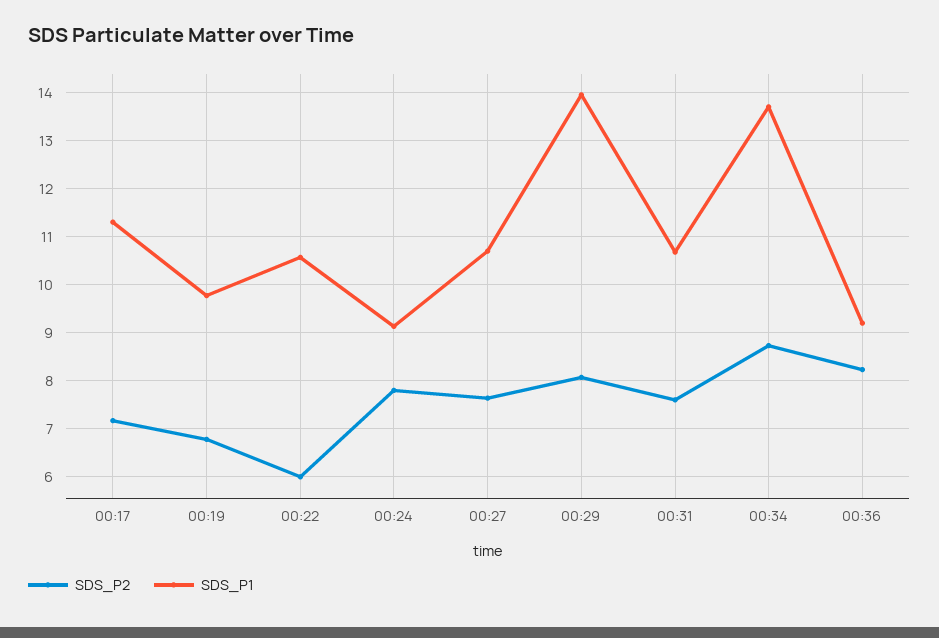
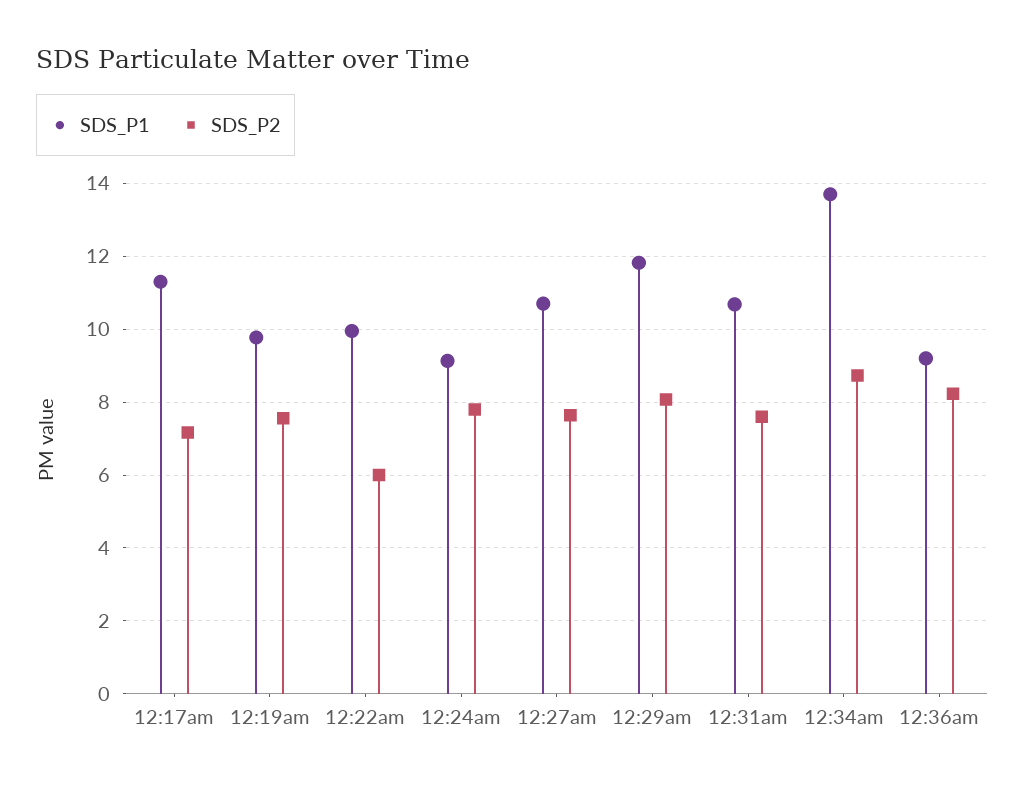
  {
    "SDS_P2": {
      "00:17": 7.2,
-     "00:19": 6.8,
+     "00:19": 7.6,
      "00:22": 6,
      "00:24": 7.8,
      "00:27": 7.6,
      "00:29": 8,
      "00:31": 7.6,
      "00:34": 8.8,
      "00:36": 8.2
    },
    "SDS_P1": {
      "00:17": 11.4,
      "00:19": 9.8,
-     "00:22": 10.6,
+     "00:22": 10,
      "00:24": 9.2,
      "00:27": 10.8,
-     "00:29": 14,
+     "00:29": 11.8,
      "00:31": 10.6,
      "00:34": 13.8,
      "00:36": 9.2
    }
  }

